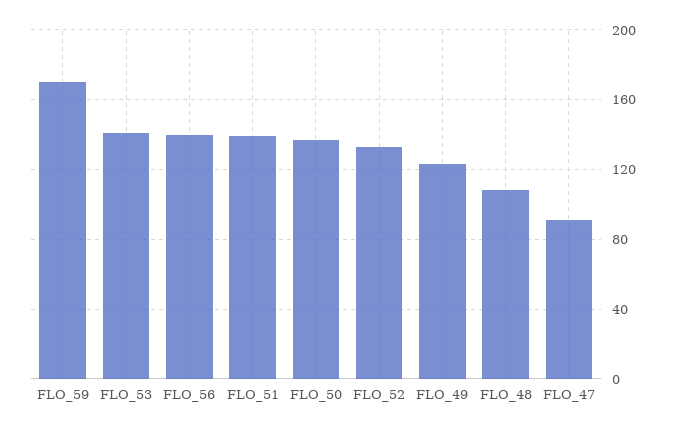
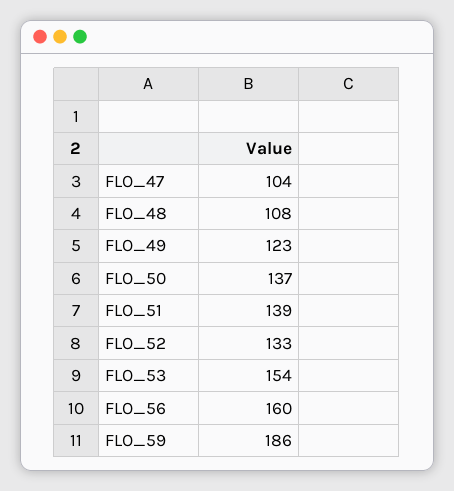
  {
-   "FLO_59": 170,
+   "FLO_59": 186,
-   "FLO_53": 140,
+   "FLO_53": 154,
-   "FLO_56": 140,
+   "FLO_56": 160,
    "FLO_51": 139,
    "FLO_50": 137,
    "FLO_52": 133,
    "FLO_49": 123,
    "FLO_48": 108,
-   "FLO_47": 90
+   "FLO_47": 104
  }

